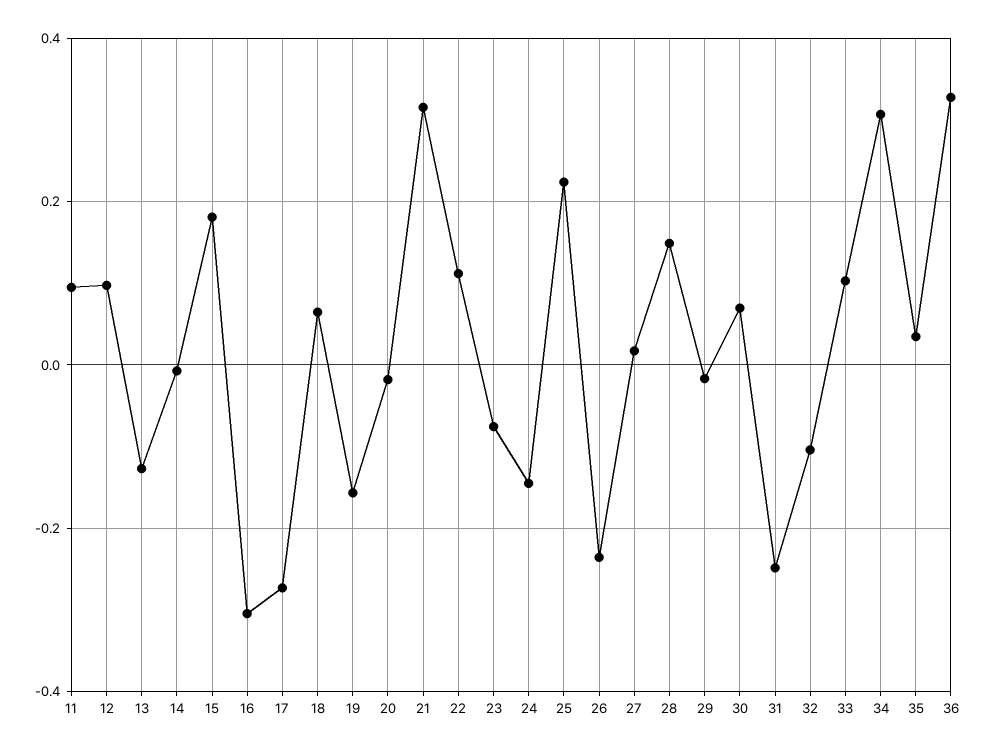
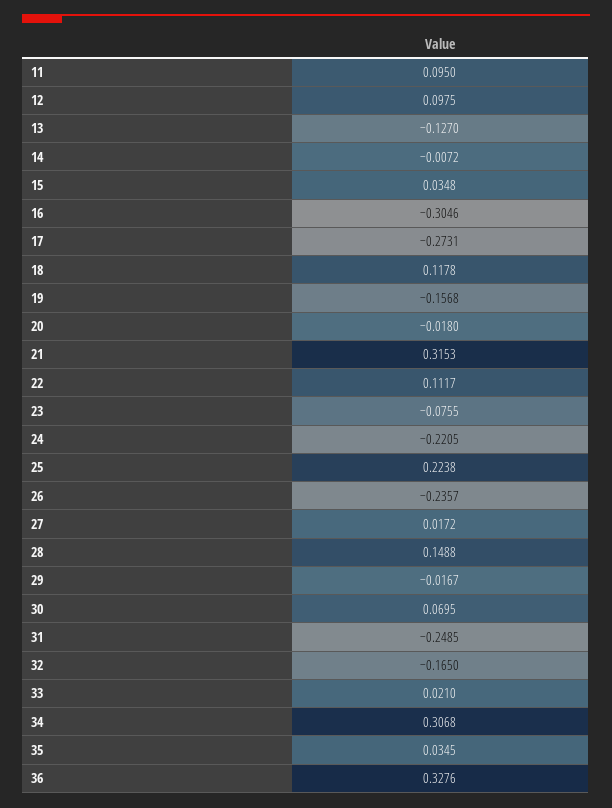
  {
    "11": 0.095,
    "12": 0.0975,
    "13": -0.127,
    "14": -0.0072,
-   "15": 0.18,
+   "15": 0.0348,
    "16": -0.3046,
    "17": -0.2731,
-   "18": 0.06,
+   "18": 0.1178,
    "19": -0.1568,
    "20": -0.018,
    "21": 0.3153,
    "22": 0.1117,
    "23": -0.0755,
-   "24": -0.14,
+   "24": -0.2205,
    "25": 0.2238,
    "26": -0.2357,
    "27": 0.0172,
    "28": 0.1488,
    "29": -0.0167,
    "30": 0.0695,
    "31": -0.2485,
-   "32": -0.1,
+   "32": -0.165,
-   "33": 0.1,
+   "33": 0.021,
    "34": 0.3068,
    "35": 0.0345,
    "36": 0.3276
  }

